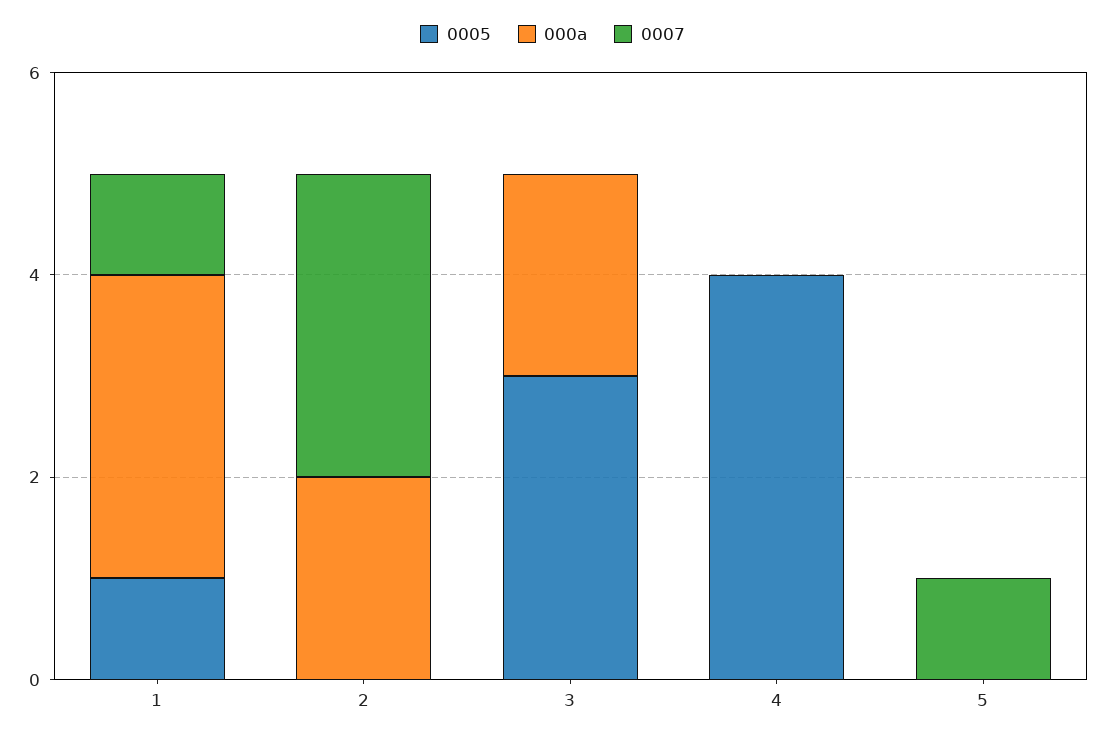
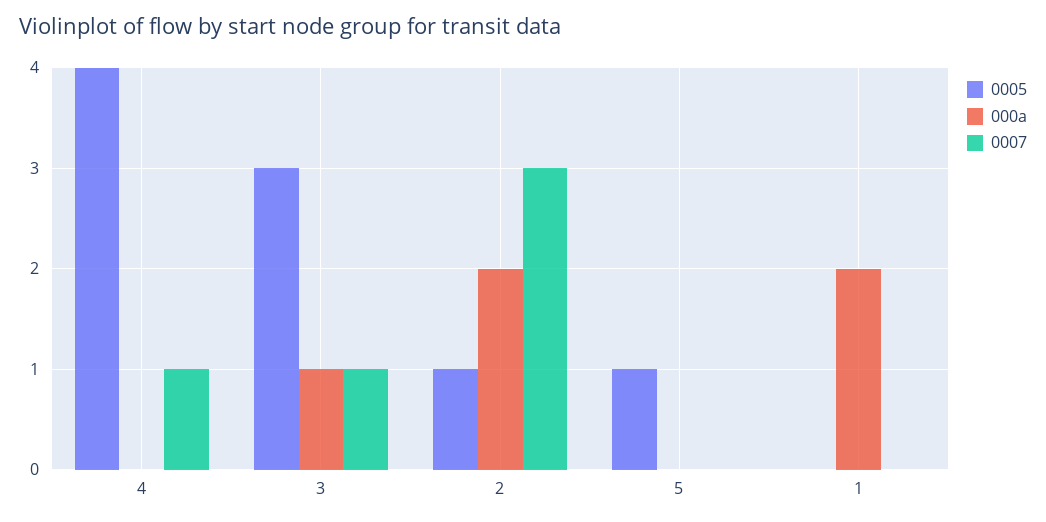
  {
    "0005": {
-     "1": 1,
+     "1": 0,
-     "2": 0,
+     "2": 1,
      "3": 3,
      "4": 4,
-     "5": 0
+     "5": 1
    },
    "000a": {
-     "1": 3,
+     "1": 2,
      "2": 2,
-     "3": 2,
+     "3": 1,
      "4": 0,
      "5": 0
    },
    "0007": {
-     "1": 1,
+     "1": 0,
      "2": 3,
-     "3": 0,
+     "3": 1,
-     "4": 0,
+     "4": 1,
-     "5": 1
+     "5": 0
    }
  }

